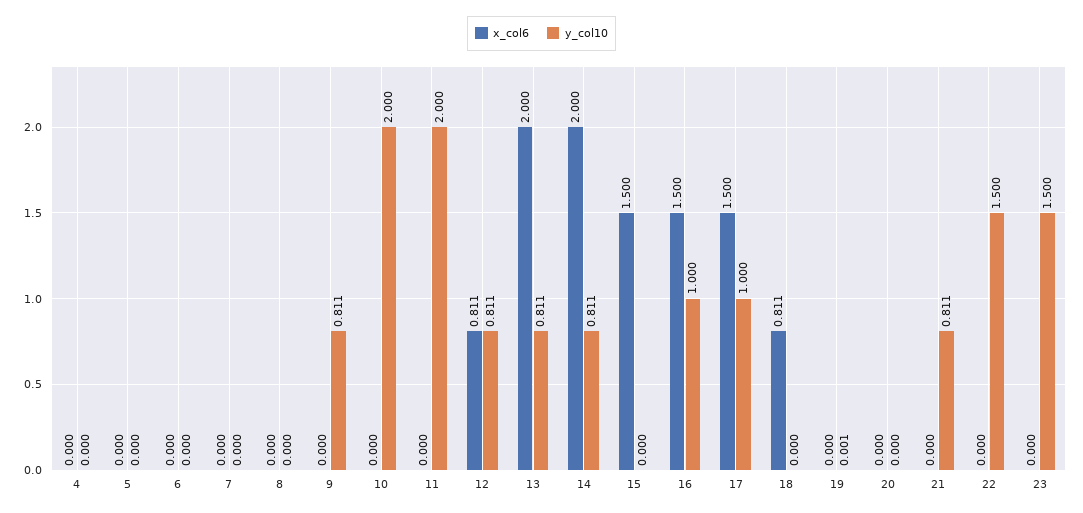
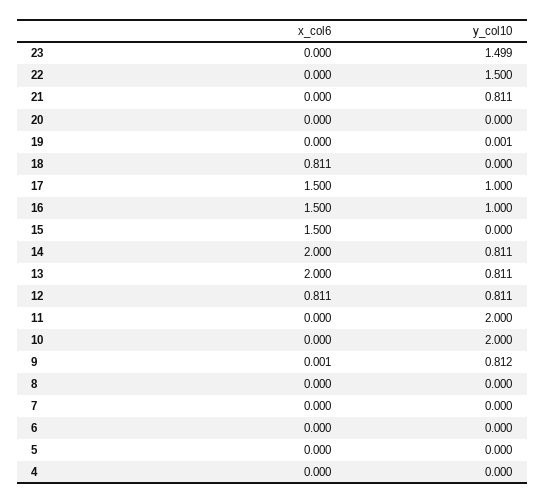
  {
    "x_col6": {
      "4": 0,
      "5": 0,
      "6": 0,
      "7": 0,
      "8": 0,
-     "9": 0,
+     "9": 0.001,
      "10": 0,
      "11": 0,
      "12": 0.811,
      "13": 2,
      "14": 2,
      "15": 1.5,
      "16": 1.5,
      "17": 1.5,
      "18": 0.811,
      "19": 0,
      "20": 0,
      "21": 0,
      "22": 0,
      "23": 0
    },
    "y_col10": {
      "4": 0,
      "5": 0,
      "6": 0,
      "7": 0,
      "8": 0,
-     "9": 0.811,
+     "9": 0.812,
      "10": 2,
      "11": 2,
      "12": 0.811,
      "13": 0.811,
      "14": 0.811,
      "15": 0,
      "16": 1,
      "17": 1,
      "18": 0,
      "19": 0.001,
      "20": 0,
      "21": 0.811,
      "22": 1.5,
-     "23": 1.5
+     "23": 1.499
    }
  }

